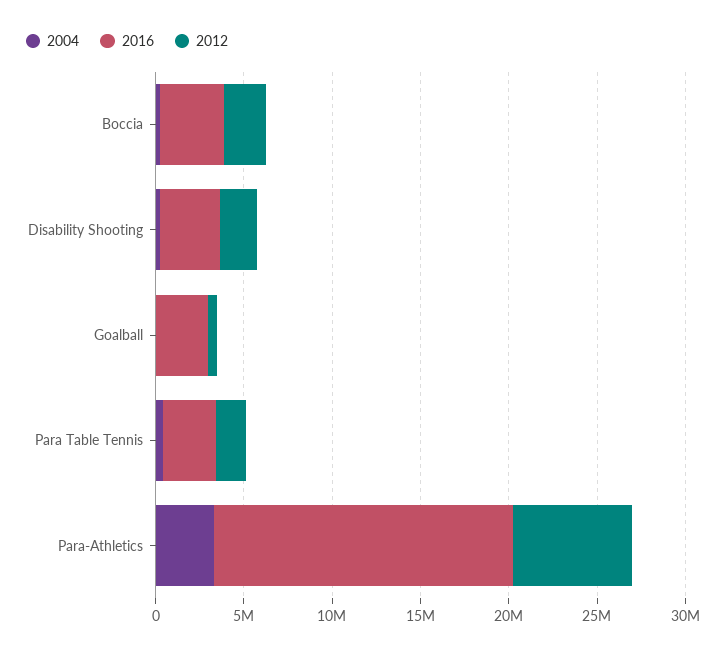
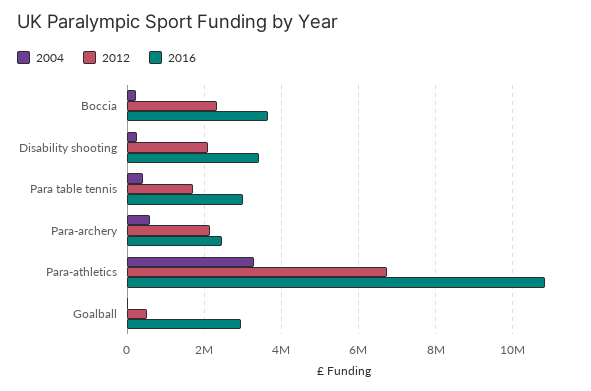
  {
    "2004": {
      "Boccia": 200000,
      "Disability Shooting": 200000,
      "Goalball": 0,
      "Para Table Tennis": 400000,
-     "Para-Athletics": 3200000
+     "Para-Athletics": 3200000,
+     "Para-archery": 600000
    },
    "2016": {
      "Boccia": 3600000,
      "Disability Shooting": 3400000,
      "Goalball": 3000000,
      "Para Table Tennis": 3000000,
-     "Para-Athletics": 17000000
+     "Para-Athletics": 10800000,
+     "Para-archery": 2400000
    },
    "2012": {
      "Boccia": 2400000,
      "Disability Shooting": 2000000,
      "Goalball": 600000,
      "Para Table Tennis": 1600000,
-     "Para-Athletics": 6800000
+     "Para-Athletics": 6800000,
+     "Para-archery": 2200000
    }
  }

